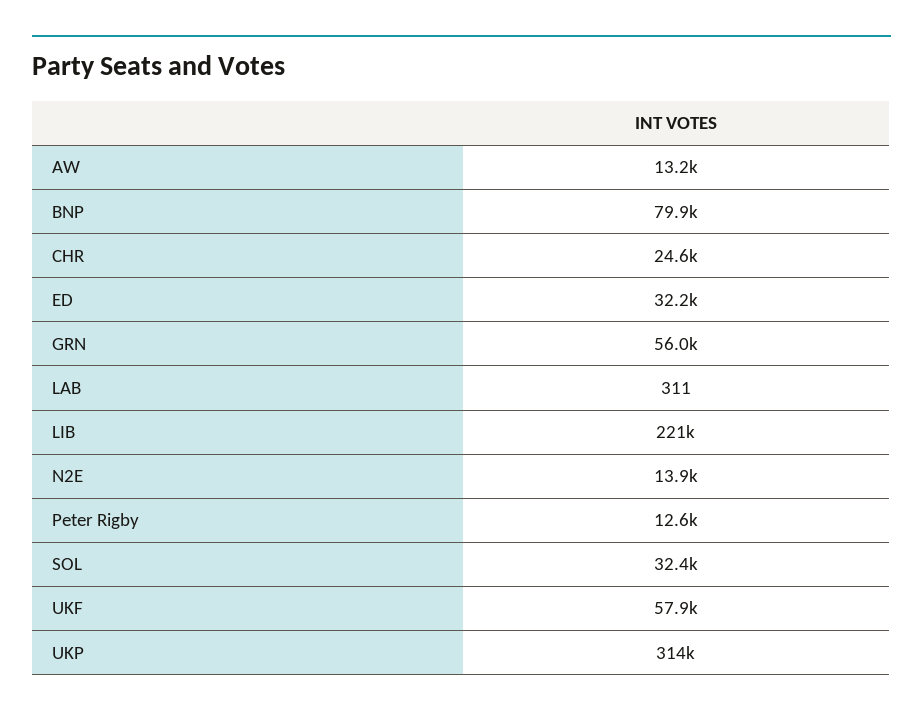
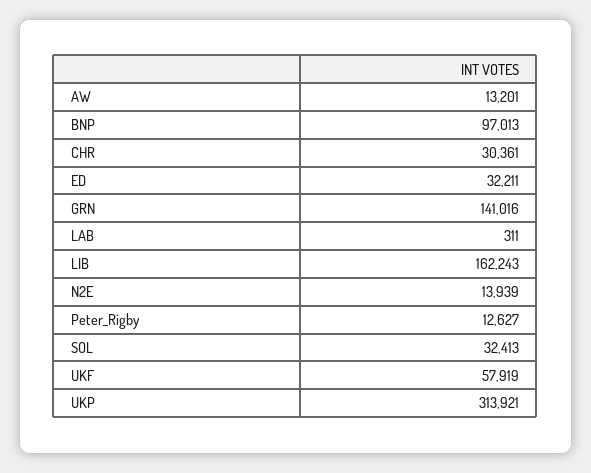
  {
    "AW": 13201,
-   "BNP": 79900,
+   "BNP": 97013,
-   "CHR": 24600,
+   "CHR": 30361,
    "ED": 32211,
-   "GRN": 56000,
+   "GRN": 141016,
    "LAB": 311,
-   "LIB": 221000,
+   "LIB": 162243,
    "N2E": 13939,
    "Peter Rigby": 12627,
    "SOL": 32413,
    "UKF": 57919,
    "UKP": 313921
  }

